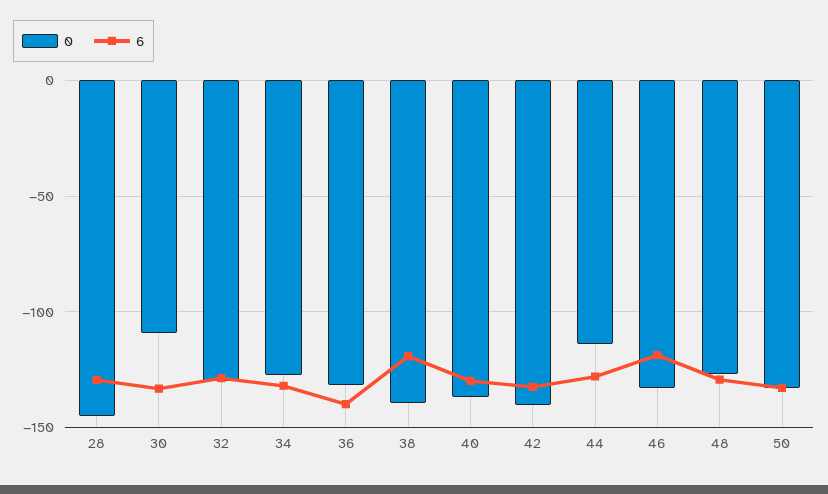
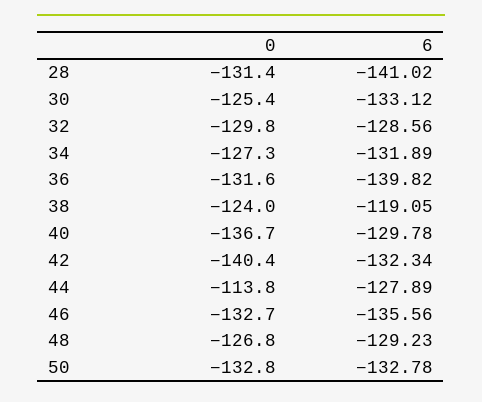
  {
    "0": {
-     "28": -145,
+     "28": -131.4,
-     "30": -110,
+     "30": -125.4,
      "32": -129.8,
      "34": -127.3,
      "36": -131.6,
-     "38": -140,
+     "38": -124,
      "40": -136.7,
      "42": -140.4,
      "44": -113.8,
      "46": -132.7,
      "48": -126.8,
      "50": -132.8
    },
    "6": {
-     "28": -130,
+     "28": -141.02,
      "30": -133.12,
      "32": -128.56,
      "34": -131.89,
      "36": -139.82,
      "38": -119.05,
      "40": -129.78,
      "42": -132.34,
      "44": -127.89,
-     "46": -120,
+     "46": -135.56,
      "48": -129.23,
      "50": -132.78
    }
  }

